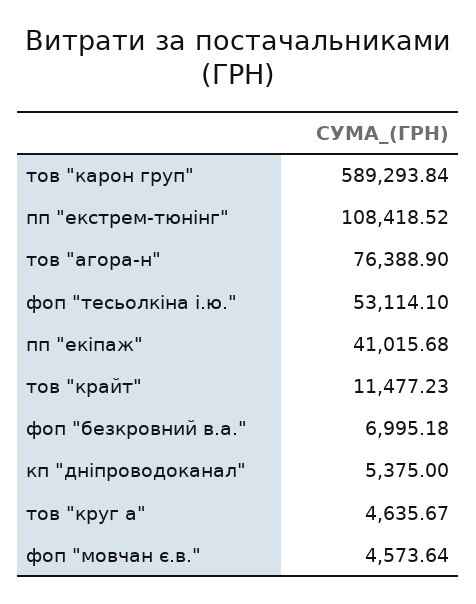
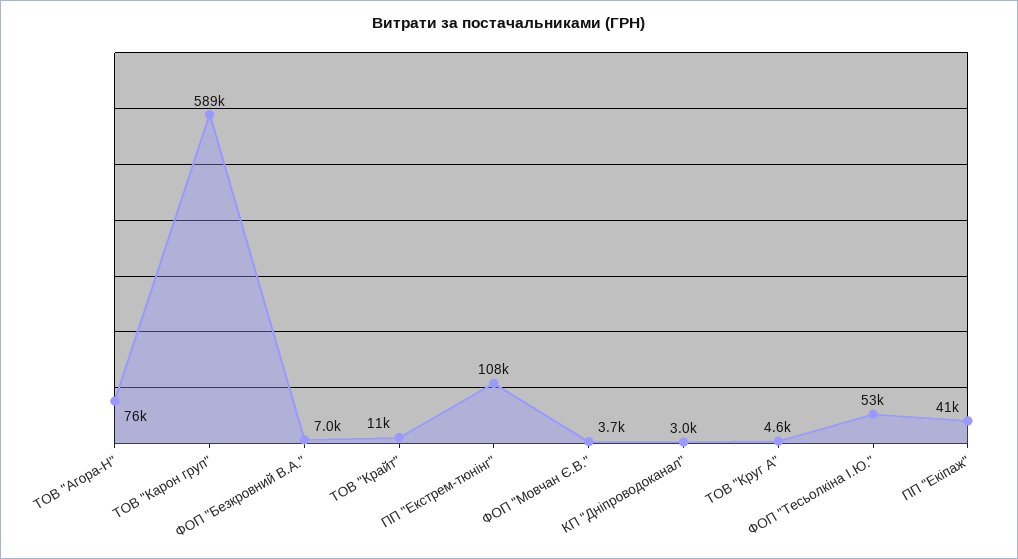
  {
    "тов \"карон груп\"": 589293.84,
    "пп \"екстрем-тюнінг\"": 108418.52,
    "тов \"агора-н\"": 76388.9,
    "фоп \"тесьолкіна і.ю.\"": 53114.1,
    "пп \"екіпаж\"": 41015.68,
    "тов \"крайт\"": 11477.23,
    "фоп \"безкровний в.а.\"": 6995.18,
-   "кп \"дніпроводоканал\"": 5375,
+   "кп \"дніпроводоканал\"": 3000,
    "тов \"круг а\"": 4635.67,
-   "фоп \"мовчан є.в.\"": 4573.64
+   "фоп \"мовчан є.в.\"": 3700
  }

